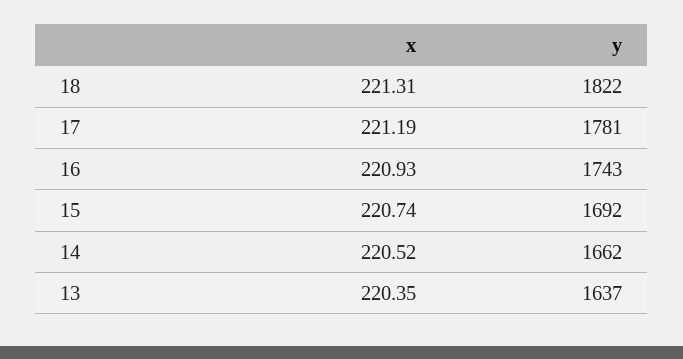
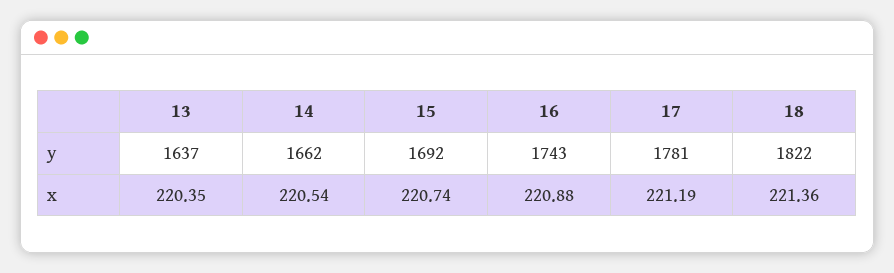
  {
    "x": {
-     "18": 221.31,
+     "18": 221.36,
      "17": 221.19,
-     "16": 220.93,
+     "16": 220.88,
      "15": 220.74,
-     "14": 220.52,
+     "14": 220.54,
      "13": 220.35
    },
    "y": {
      "18": 1822,
      "17": 1781,
      "16": 1743,
      "15": 1692,
      "14": 1662,
      "13": 1637
    }
  }

